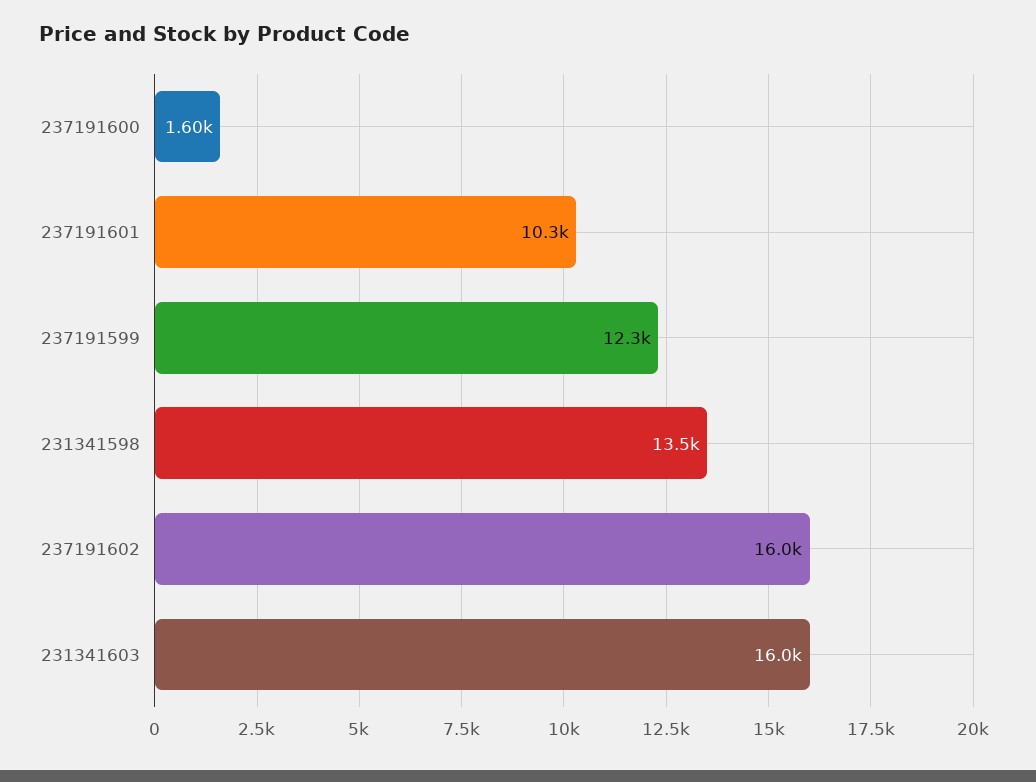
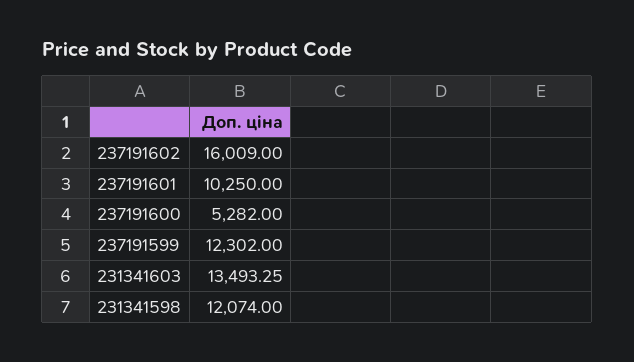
  {
-   "237191600": 1600,
+   "237191600": 5282,
    "237191601": 10250,
    "237191599": 12302,
-   "231341598": 13500,
+   "231341598": 12074,
    "237191602": 16009,
-   "231341603": 16000
+   "231341603": 13493.25
  }

